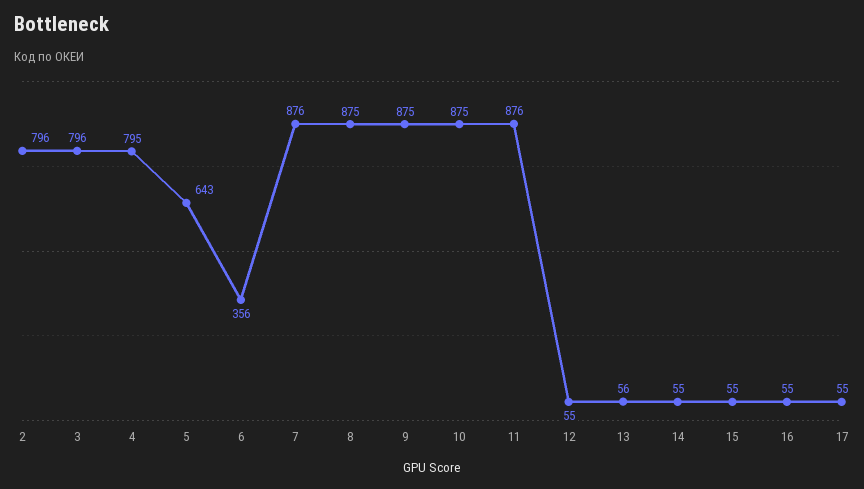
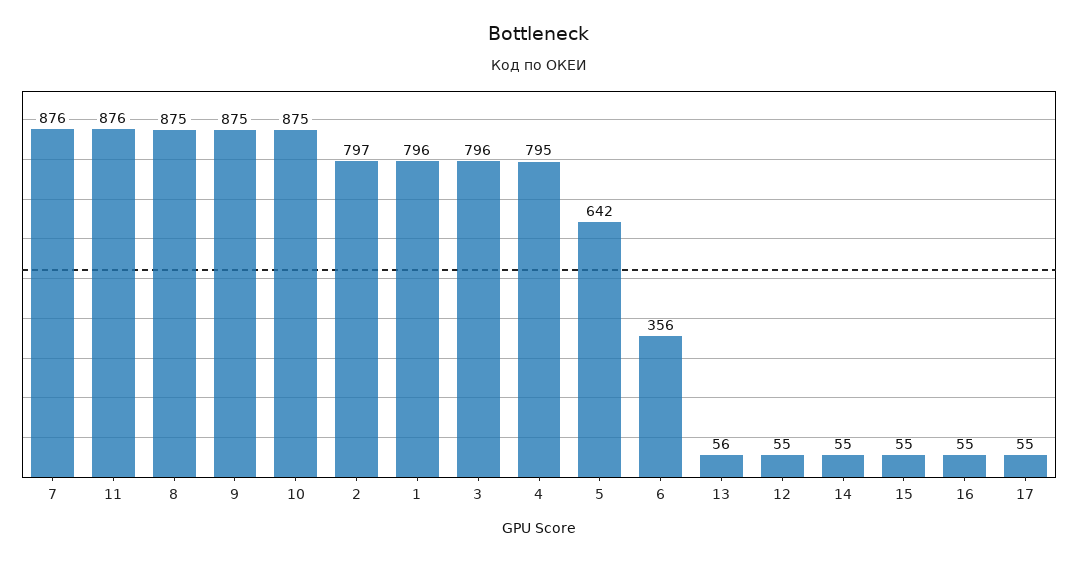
  {
-   "2": 796,
+   "2": 797,
    "3": 796,
    "4": 795,
-   "5": 643,
+   "5": 642,
    "6": 356,
    "7": 876,
    "8": 875,
    "9": 875,
    "10": 875,
    "11": 876,
    "12": 55,
    "13": 56,
    "14": 55,
    "15": 55,
    "16": 55,
-   "17": 55
+   "17": 55,
+   "1": 796
  }

